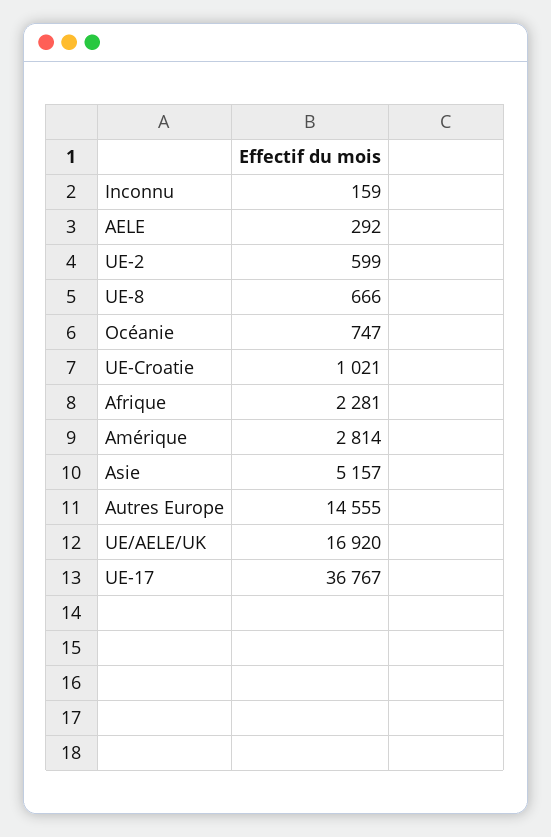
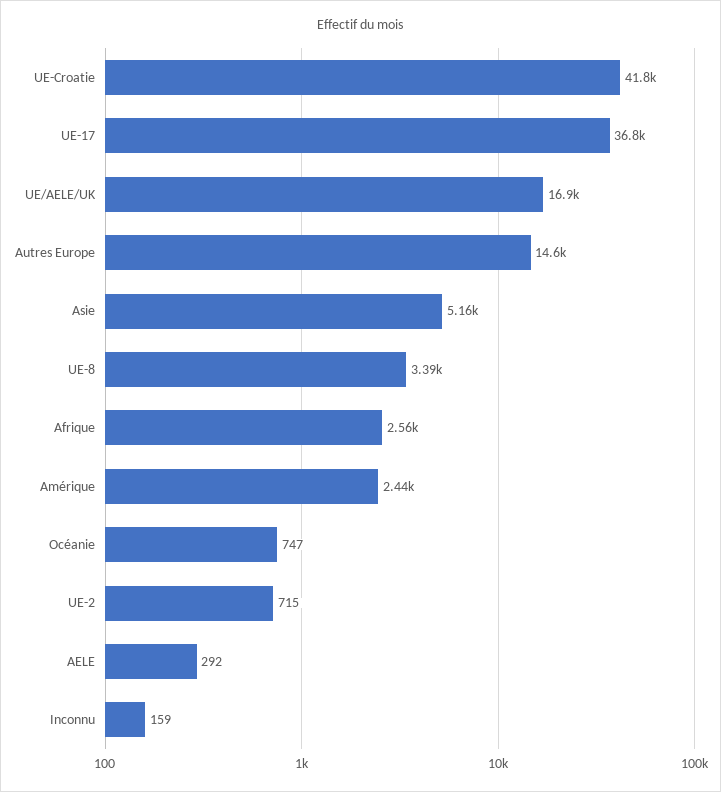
  {
    "Inconnu": 159,
    "AELE": 292,
-   "UE-2": 599,
+   "UE-2": 715,
-   "UE-8": 666,
+   "UE-8": 3390,
    "Océanie": 747,
-   "UE-Croatie": 1021,
+   "UE-Croatie": 41800,
-   "Afrique": 2281,
+   "Afrique": 2560,
-   "Amérique": 2814,
+   "Amérique": 2440,
    "Asie": 5157,
    "Autres Europe": 14555,
    "UE/AELE/UK": 16920,
    "UE-17": 36767
  }

